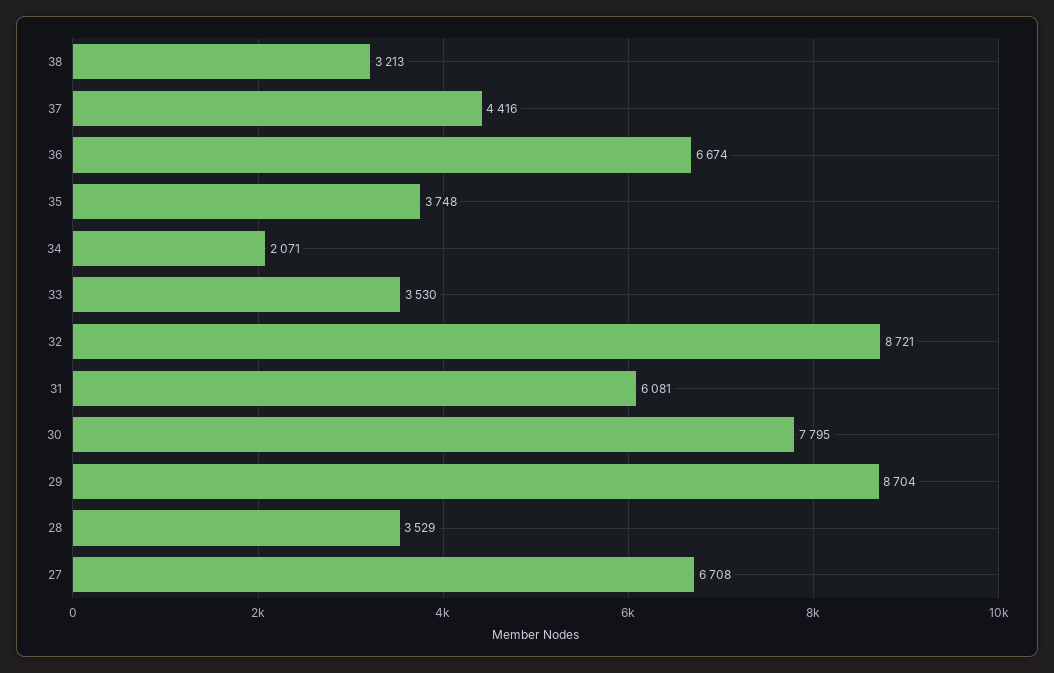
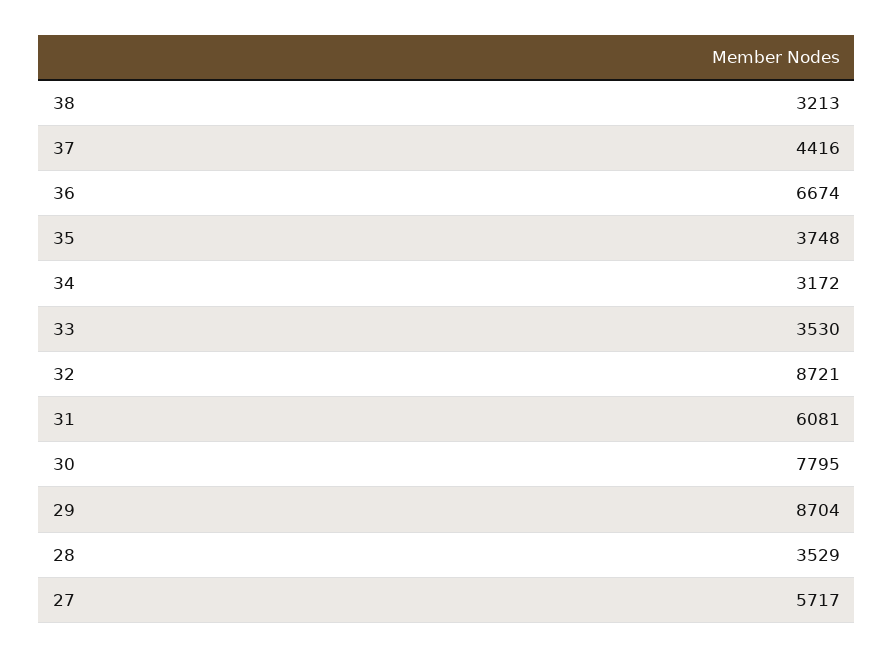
  {
    "38": 3213,
    "37": 4416,
    "36": 6674,
    "35": 3748,
-   "34": 2071,
+   "34": 3172,
    "33": 3530,
    "32": 8721,
    "31": 6081,
    "30": 7795,
    "29": 8704,
    "28": 3529,
-   "27": 6708
+   "27": 5717
  }

